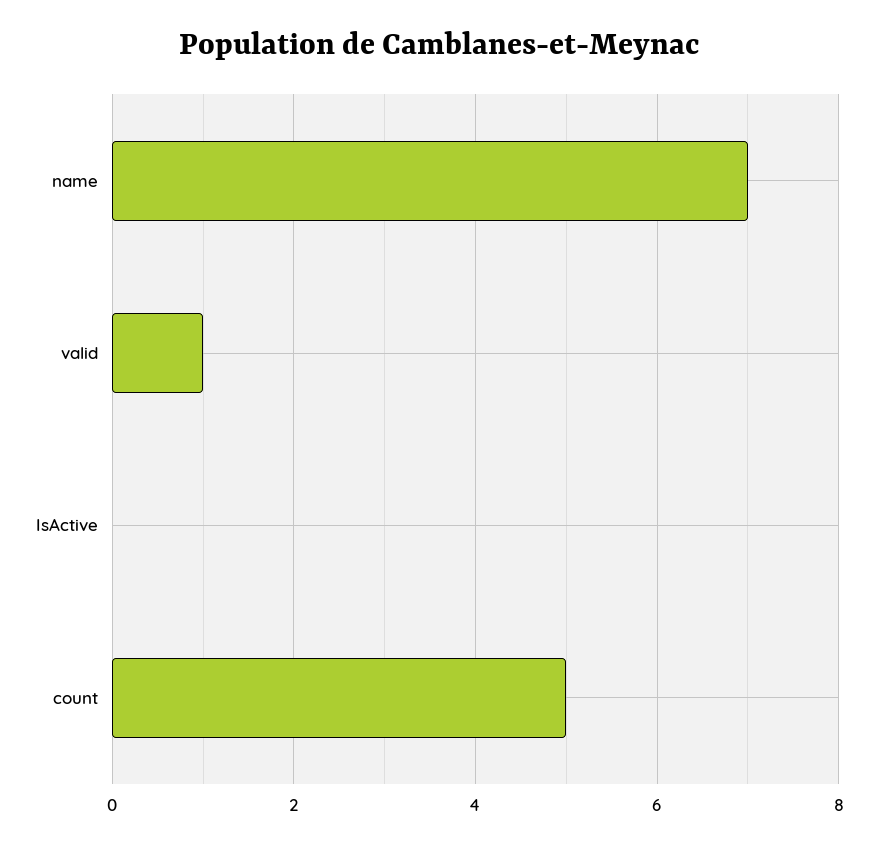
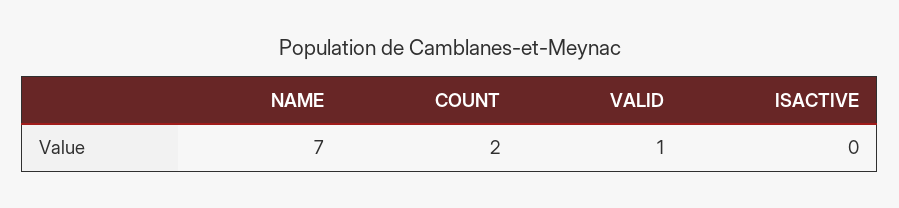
  {
    "name": 7,
    "valid": 1,
    "IsActive": 0,
-   "count": 5
+   "count": 2
  }

